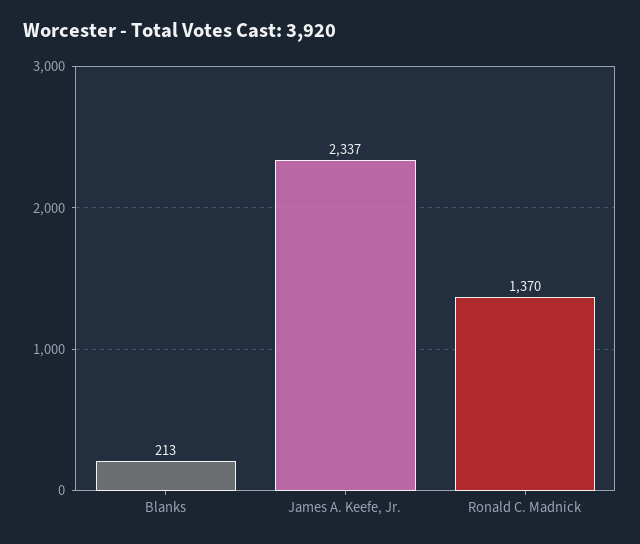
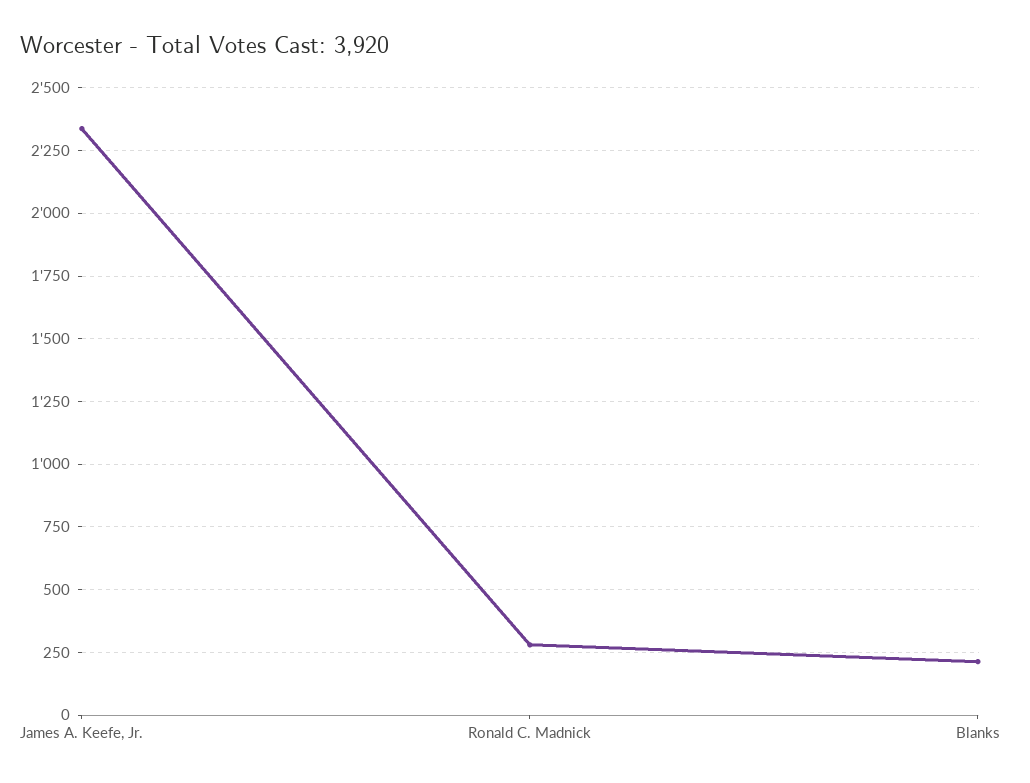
  {
    "Blanks": 213,
    "James A. Keefe, Jr.": 2337,
-   "Ronald C. Madnick": 1370
+   "Ronald C. Madnick": 275
  }

